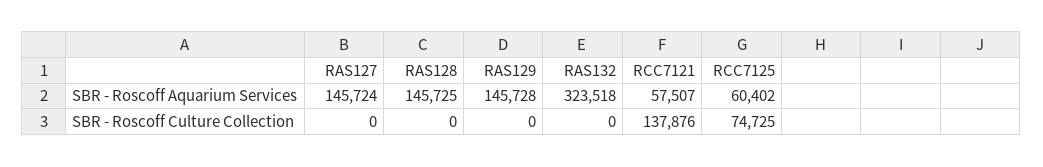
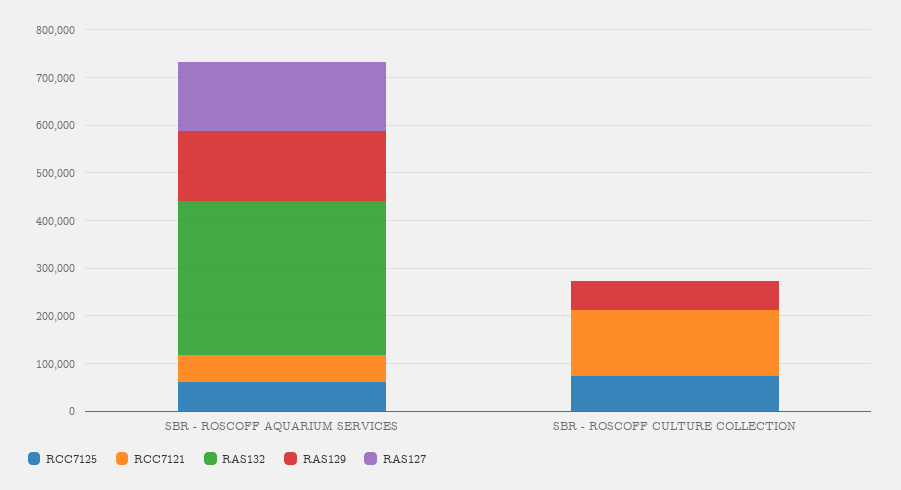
  {
    "RAS127": {
      "SBR - Roscoff Aquarium Services": 145724,
      "SBR - Roscoff Culture Collection": 0
    },
-   "RAS128": {
-     "SBR - Roscoff Aquarium Services": 145725,
-     "SBR - Roscoff Culture Collection": 0
-   },
    "RAS129": {
      "SBR - Roscoff Aquarium Services": 145728,
-     "SBR - Roscoff Culture Collection": 0
+     "SBR - Roscoff Culture Collection": 60000
    },
    "RAS132": {
      "SBR - Roscoff Aquarium Services": 323518,
      "SBR - Roscoff Culture Collection": 0
    },
    "RCC7121": {
      "SBR - Roscoff Aquarium Services": 57507,
      "SBR - Roscoff Culture Collection": 137876
    },
    "RCC7125": {
      "SBR - Roscoff Aquarium Services": 60402,
      "SBR - Roscoff Culture Collection": 74725
    }
  }

